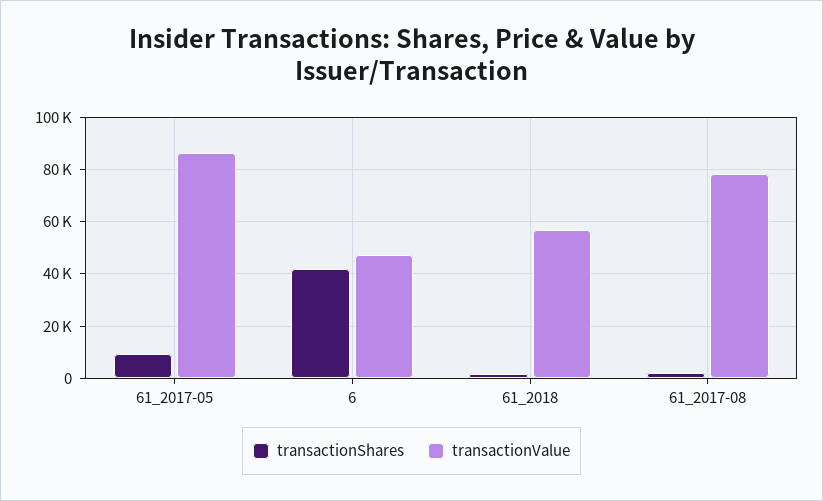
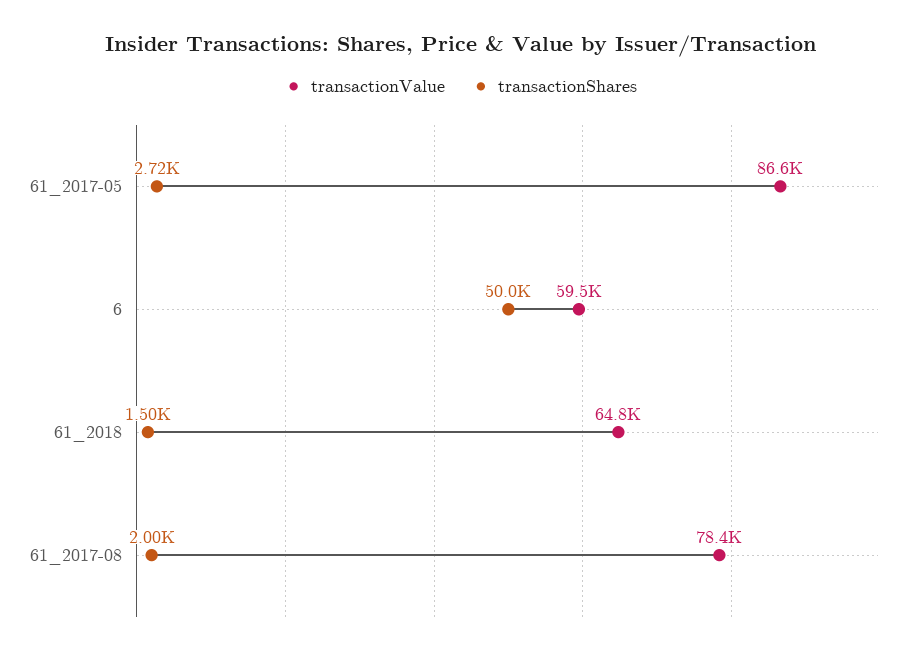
  {
    "transactionShares": {
-     "61_2017-05": 10000,
+     "61_2017-05": 2720,
-     "6": 42500,
+     "6": 50000,
      "61_2018": 1500,
      "61_2017-08": 2000
    },
    "transactionValue": {
      "61_2017-05": 86600,
-     "6": 47500,
+     "6": 59500,
-     "61_2018": 57500,
+     "61_2018": 64800,
      "61_2017-08": 78400
    }
  }

